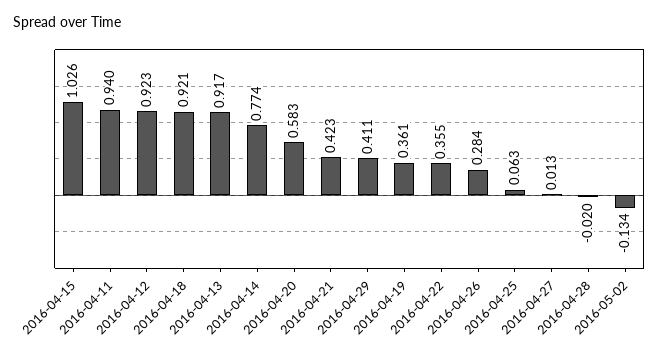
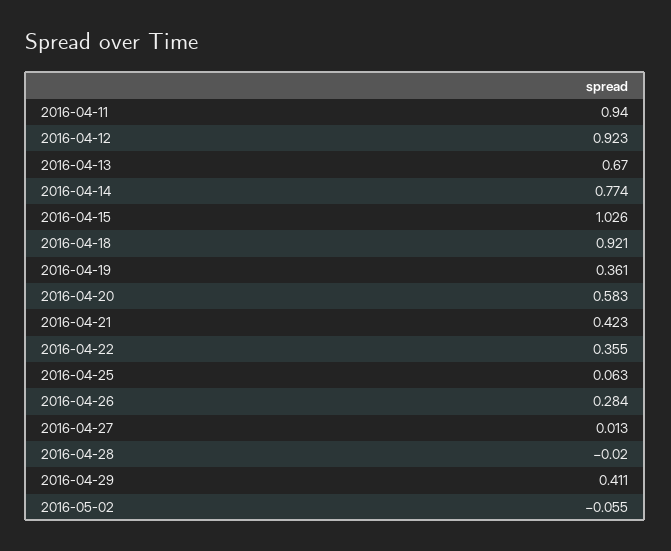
  {
    "2016-04-15": 1.026,
    "2016-04-11": 0.94,
    "2016-04-12": 0.923,
    "2016-04-18": 0.921,
-   "2016-04-13": 0.917,
+   "2016-04-13": 0.67,
    "2016-04-14": 0.774,
    "2016-04-20": 0.583,
    "2016-04-21": 0.423,
    "2016-04-29": 0.411,
    "2016-04-19": 0.361,
    "2016-04-22": 0.355,
    "2016-04-26": 0.284,
    "2016-04-25": 0.063,
    "2016-04-27": 0.013,
    "2016-04-28": -0.02,
-   "2016-05-02": -0.134
+   "2016-05-02": -0.055
  }

